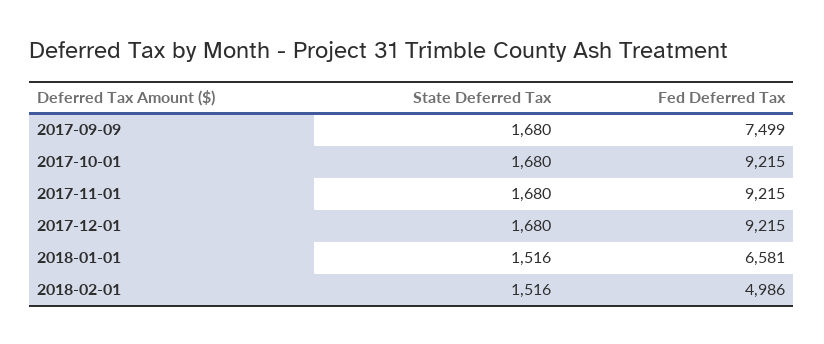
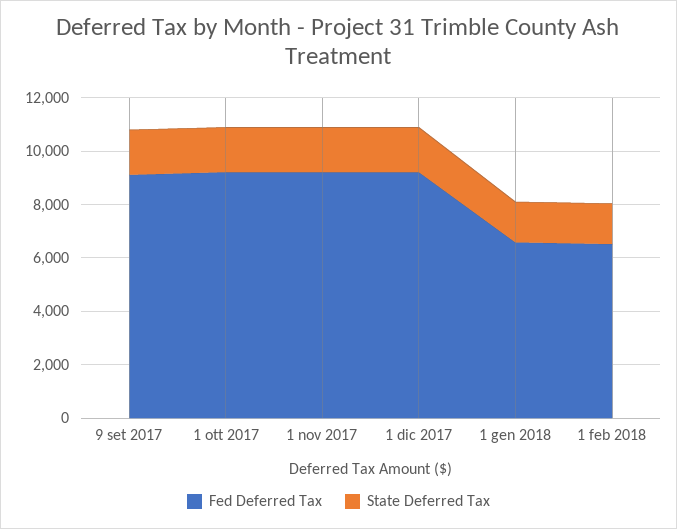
  {
    "State Deferred Tax": {
      "2017-09-09": 1680,
      "2017-10-01": 1680,
      "2017-11-01": 1680,
      "2017-12-01": 1680,
      "2018-01-01": 1516,
      "2018-02-01": 1516
    },
    "Fed Deferred Tax": {
-     "2017-09-09": 7499,
+     "2017-09-09": 9000,
      "2017-10-01": 9215,
      "2017-11-01": 9215,
      "2017-12-01": 9215,
      "2018-01-01": 6581,
-     "2018-02-01": 4986
+     "2018-02-01": 6500
    }
  }

